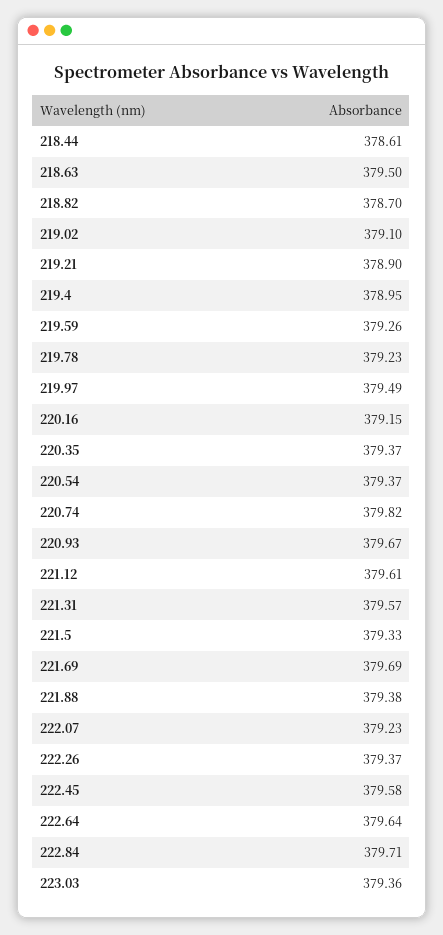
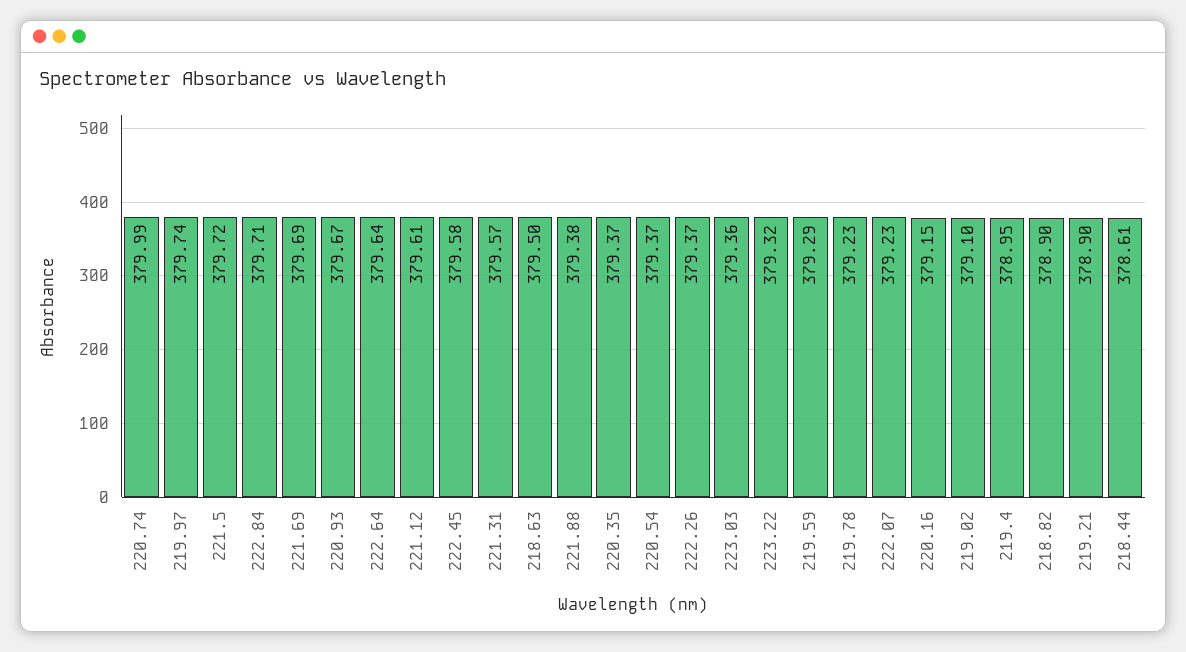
  {
    "218.44": 378.61,
    "218.63": 379.5,
-   "218.82": 378.7,
+   "218.82": 378.9,
    "219.02": 379.1,
    "219.21": 378.9,
    "219.4": 378.95,
-   "219.59": 379.26,
+   "219.59": 379.29,
    "219.78": 379.23,
-   "219.97": 379.49,
+   "219.97": 379.74,
    "220.16": 379.15,
    "220.35": 379.37,
    "220.54": 379.37,
-   "220.74": 379.82,
+   "220.74": 379.99,
    "220.93": 379.67,
    "221.12": 379.61,
    "221.31": 379.57,
-   "221.5": 379.33,
+   "221.5": 379.72,
    "221.69": 379.69,
    "221.88": 379.38,
    "222.07": 379.23,
    "222.26": 379.37,
    "222.45": 379.58,
    "222.64": 379.64,
    "222.84": 379.71,
-   "223.03": 379.36
+   "223.03": 379.36,
+   "223.22": 379.32
  }

